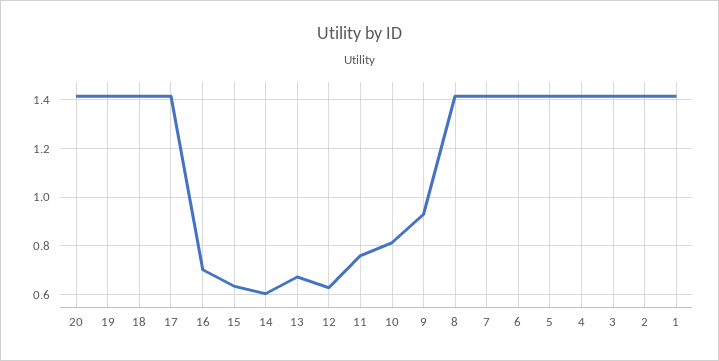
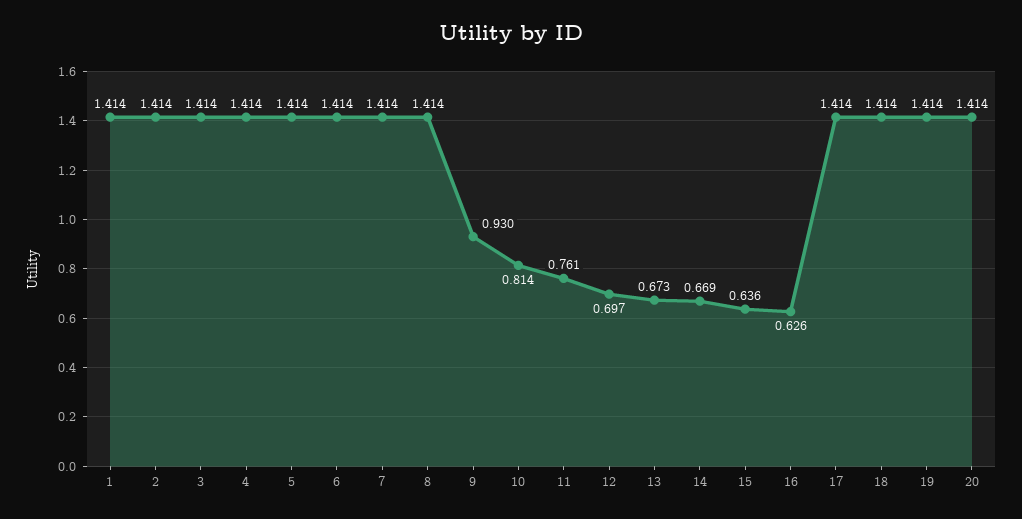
  {
    "20": 1.414,
    "19": 1.414,
    "18": 1.414,
    "17": 1.414,
-   "16": 0.7,
+   "16": 0.626,
    "15": 0.636,
-   "14": 0.6,
+   "14": 0.669,
    "13": 0.673,
-   "12": 0.625,
+   "12": 0.697,
    "11": 0.761,
    "10": 0.814,
    "9": 0.93,
    "8": 1.414,
    "7": 1.414,
    "6": 1.414,
    "5": 1.414,
    "4": 1.414,
    "3": 1.414,
    "2": 1.414,
    "1": 1.414
  }

